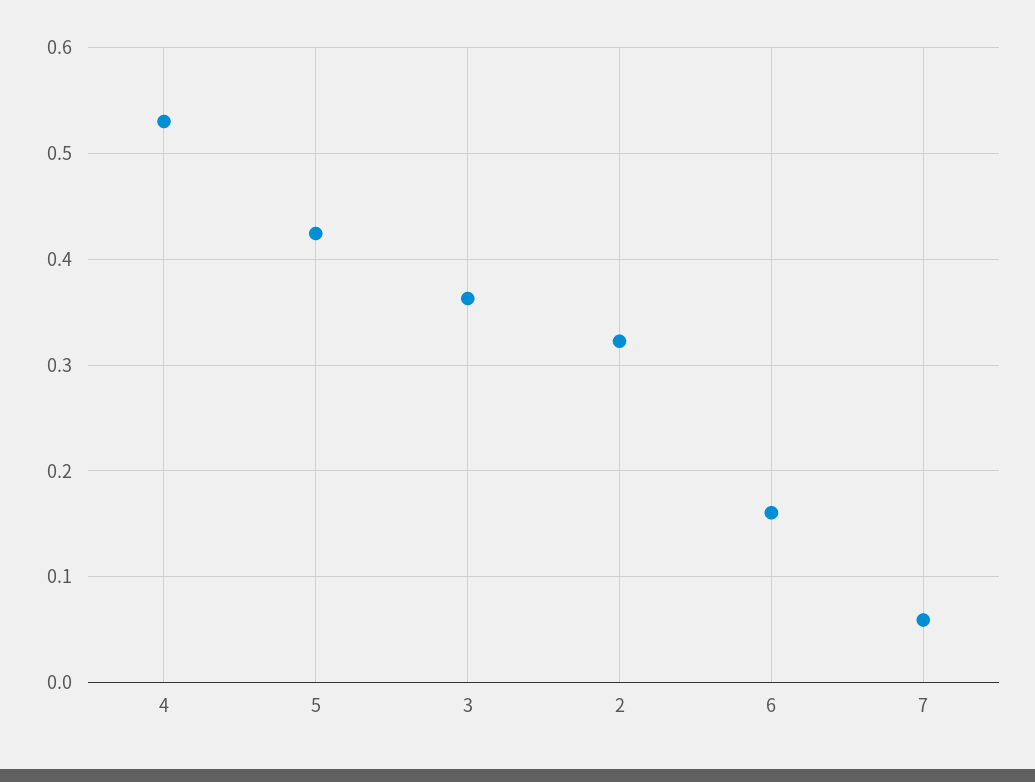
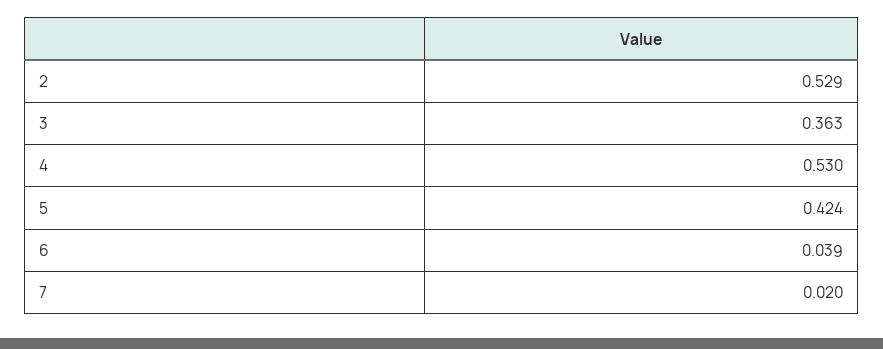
  {
    "4": 0.53,
    "5": 0.424,
    "3": 0.363,
-   "2": 0.32,
+   "2": 0.529,
-   "6": 0.16,
+   "6": 0.039,
-   "7": 0.06
+   "7": 0.02
  }

